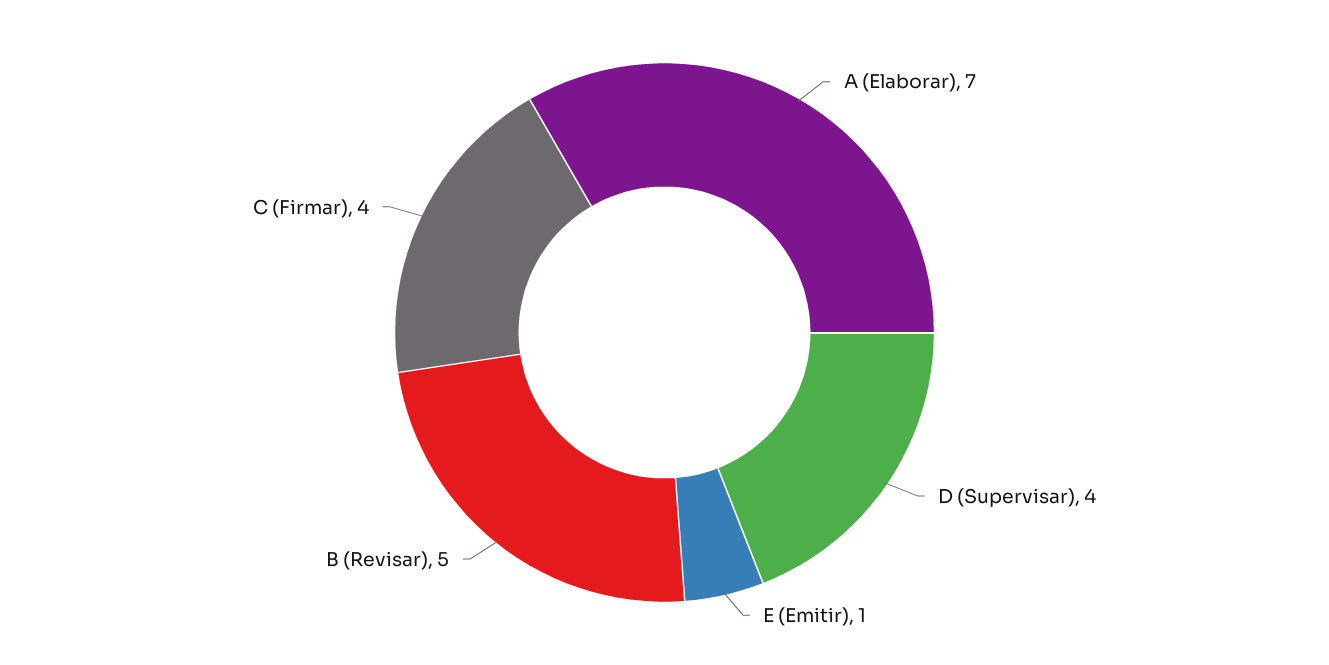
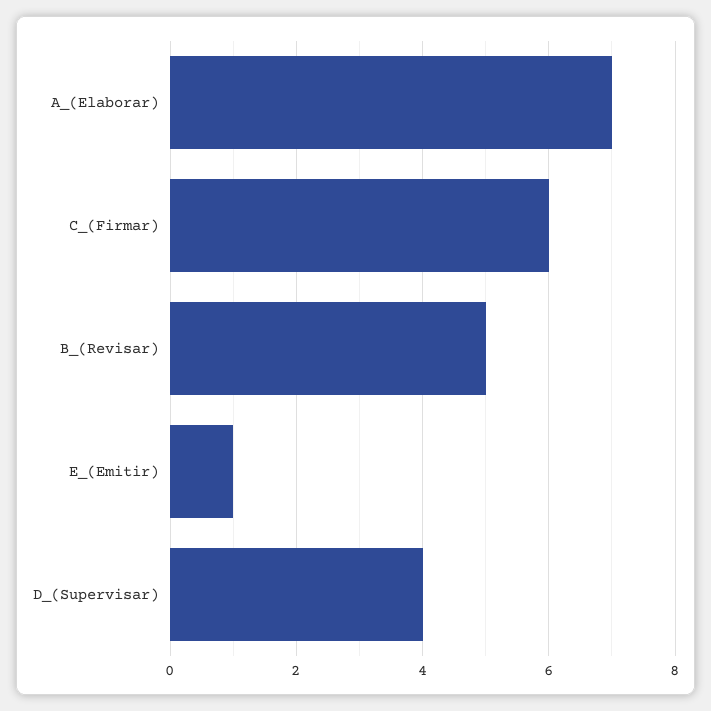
  {
    "A (Elaborar)": 7,
    "D (Supervisar)": 4,
    "E (Emitir)": 1,
    "B (Revisar)": 5,
-   "C (Firmar)": 4
+   "C (Firmar)": 6
  }

